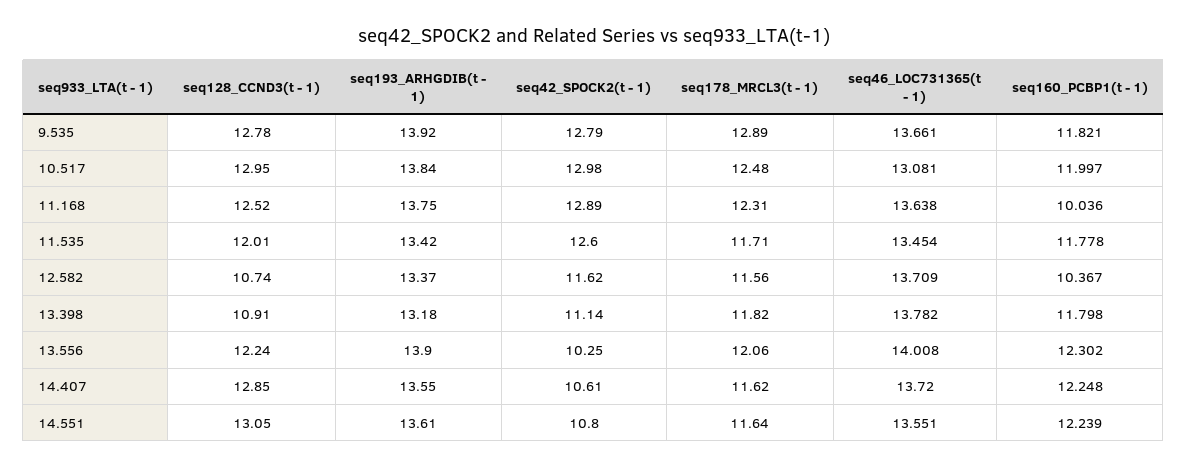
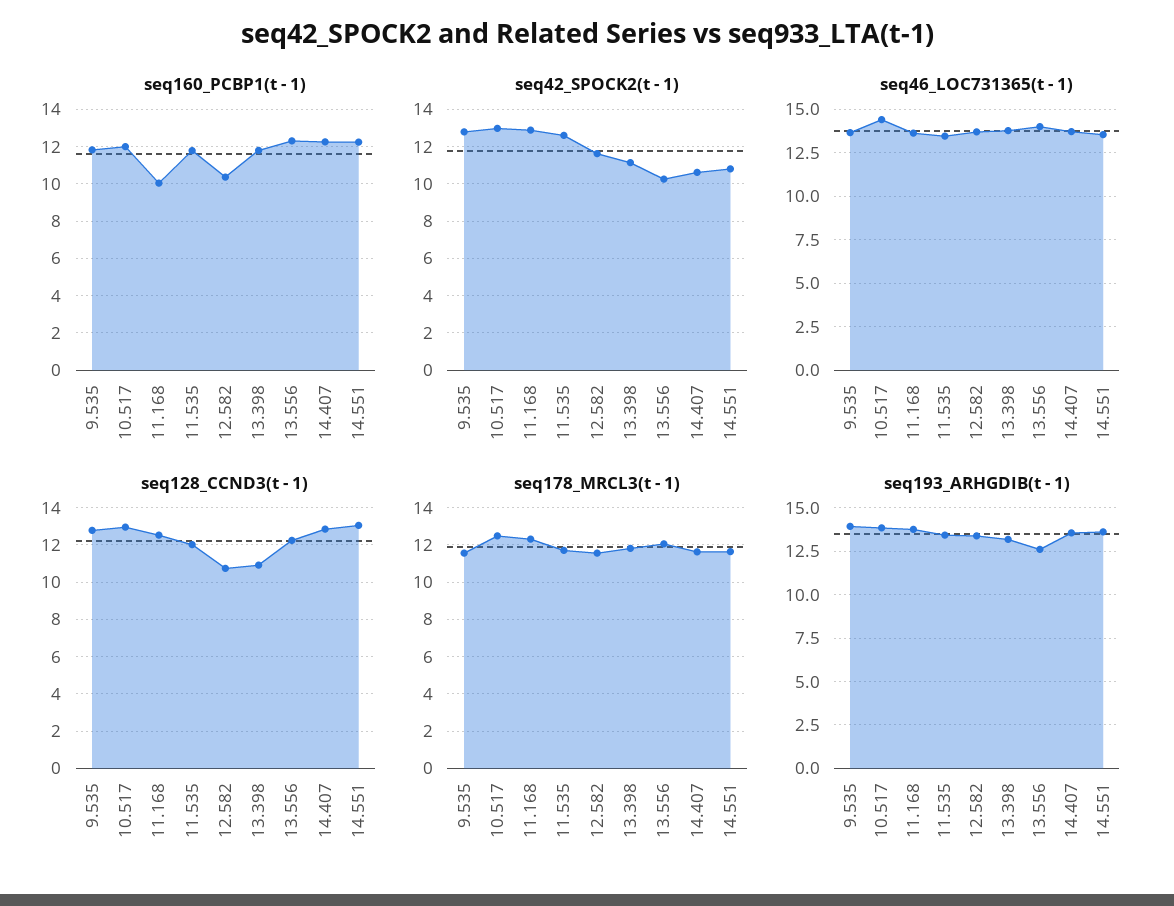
  {
    "seq128_CCND3(t - 1)": {
      "9.535": 12.78,
      "10.517": 12.95,
      "11.168": 12.52,
      "11.535": 12.01,
      "12.582": 10.74,
      "13.398": 10.91,
      "13.556": 12.24,
      "14.407": 12.85,
      "14.551": 13.05
    },
    "seq193_ARHGDIB(t - 1)": {
      "9.535": 13.92,
      "10.517": 13.84,
      "11.168": 13.75,
      "11.535": 13.42,
      "12.582": 13.37,
      "13.398": 13.18,
-     "13.556": 13.9,
+     "13.556": 12.5,
      "14.407": 13.55,
      "14.551": 13.61
    },
    "seq42_SPOCK2(t - 1)": {
      "9.535": 12.79,
      "10.517": 12.98,
      "11.168": 12.89,
      "11.535": 12.6,
      "12.582": 11.62,
      "13.398": 11.14,
      "13.556": 10.25,
      "14.407": 10.61,
      "14.551": 10.8
    },
    "seq178_MRCL3(t - 1)": {
-     "9.535": 12.89,
+     "9.535": 11.5,
      "10.517": 12.48,
      "11.168": 12.31,
      "11.535": 11.71,
      "12.582": 11.56,
      "13.398": 11.82,
      "13.556": 12.06,
      "14.407": 11.62,
      "14.551": 11.64
    },
    "seq46_LOC731365(t - 1)": {
      "9.535": 13.661,
-     "10.517": 13.081,
+     "10.517": 14.5,
      "11.168": 13.638,
      "11.535": 13.454,
      "12.582": 13.709,
      "13.398": 13.782,
      "13.556": 14.008,
      "14.407": 13.72,
      "14.551": 13.551
    },
    "seq160_PCBP1(t - 1)": {
      "9.535": 11.821,
      "10.517": 11.997,
      "11.168": 10.036,
      "11.535": 11.778,
      "12.582": 10.367,
      "13.398": 11.798,
      "13.556": 12.302,
      "14.407": 12.248,
      "14.551": 12.239
    }
  }

